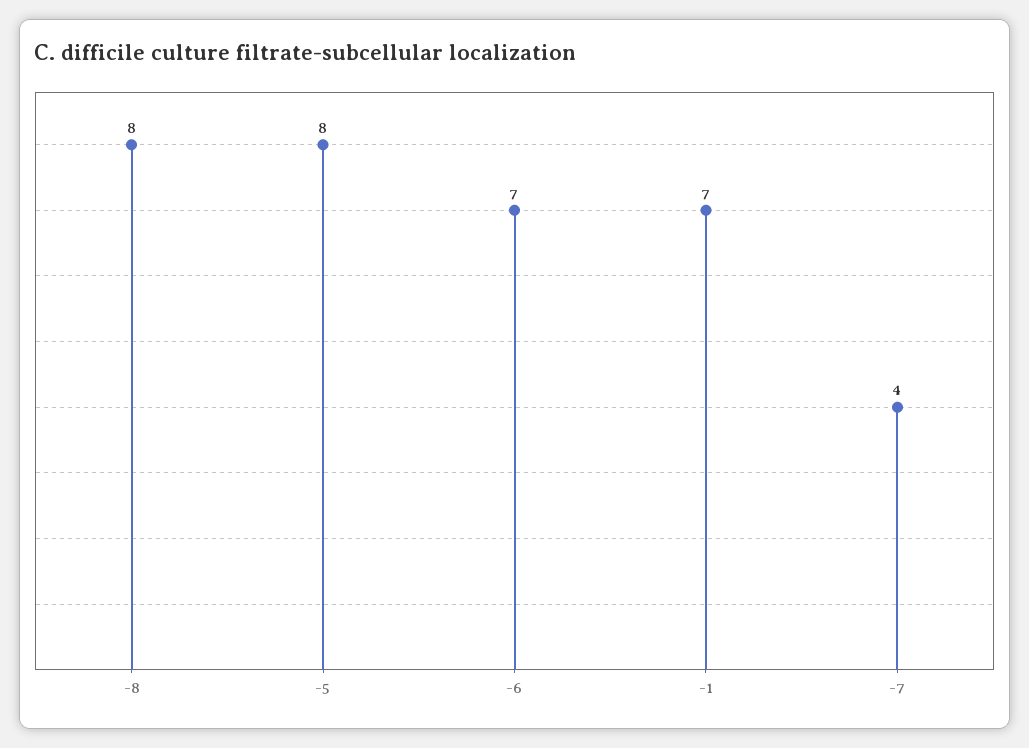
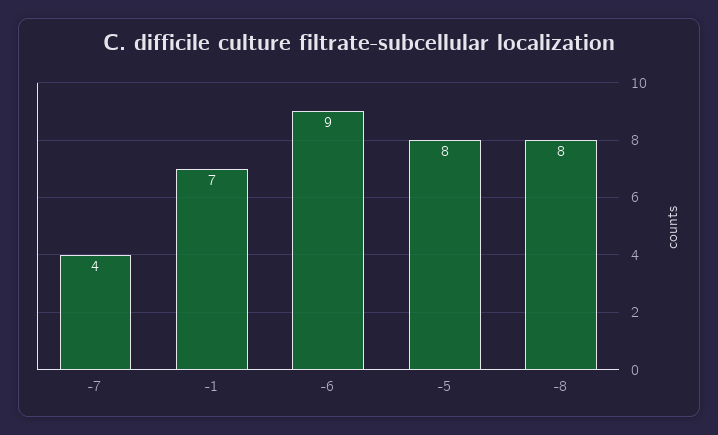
  {
    "-8": 8,
    "-5": 8,
-   "-6": 7,
+   "-6": 9,
    "-1": 7,
    "-7": 4
  }

